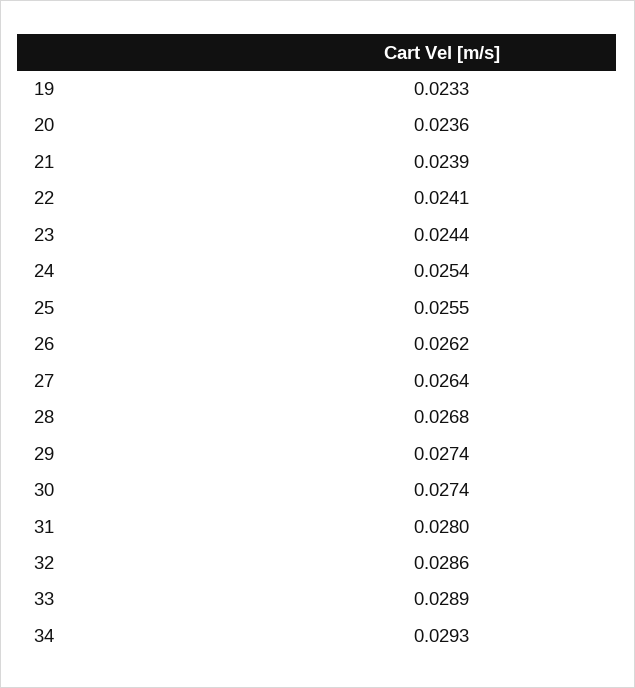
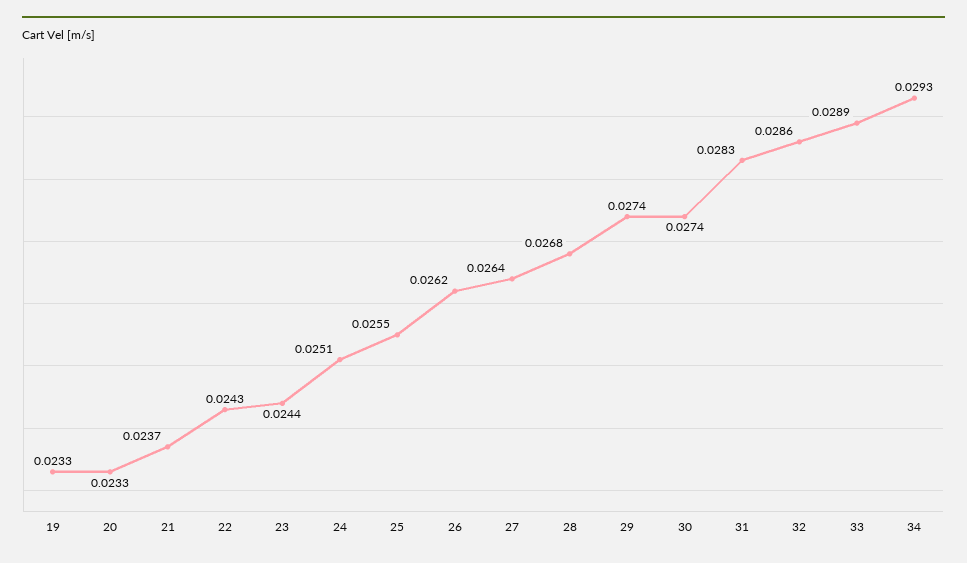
  {
    "19": 0.0233,
-   "20": 0.0236,
+   "20": 0.0233,
-   "21": 0.0239,
+   "21": 0.0237,
-   "22": 0.0241,
+   "22": 0.0243,
    "23": 0.0244,
-   "24": 0.0254,
+   "24": 0.0251,
    "25": 0.0255,
    "26": 0.0262,
    "27": 0.0264,
    "28": 0.0268,
    "29": 0.0274,
    "30": 0.0274,
-   "31": 0.028,
+   "31": 0.0283,
    "32": 0.0286,
    "33": 0.0289,
    "34": 0.0293
  }

